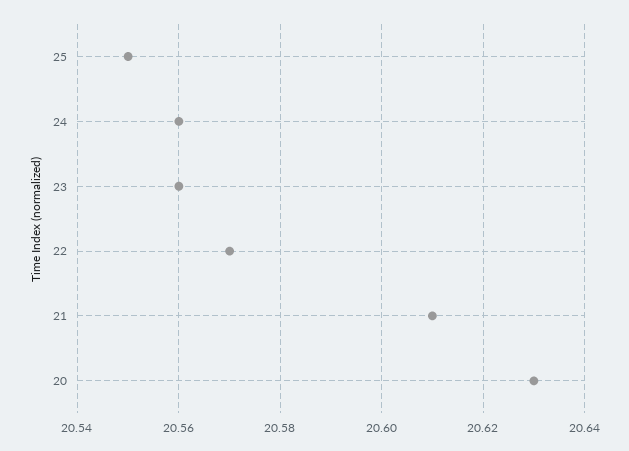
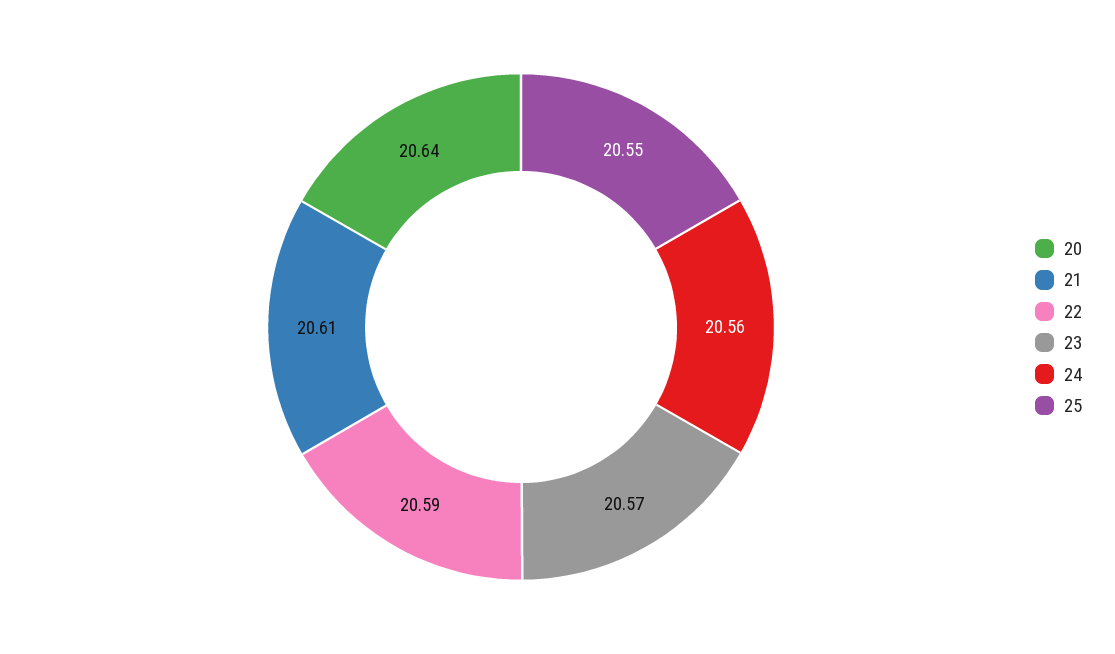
  {
    "25": 20.55,
    "24": 20.56,
-   "23": 20.56,
+   "23": 20.57,
-   "22": 20.57,
+   "22": 20.59,
    "21": 20.61,
-   "20": 20.63
+   "20": 20.64
  }

